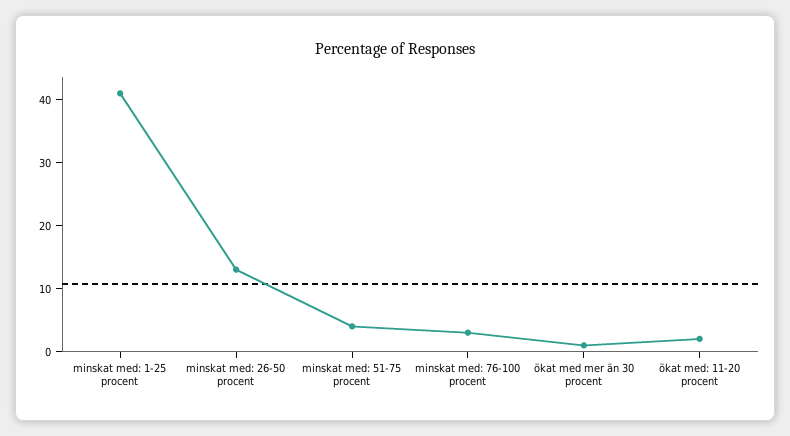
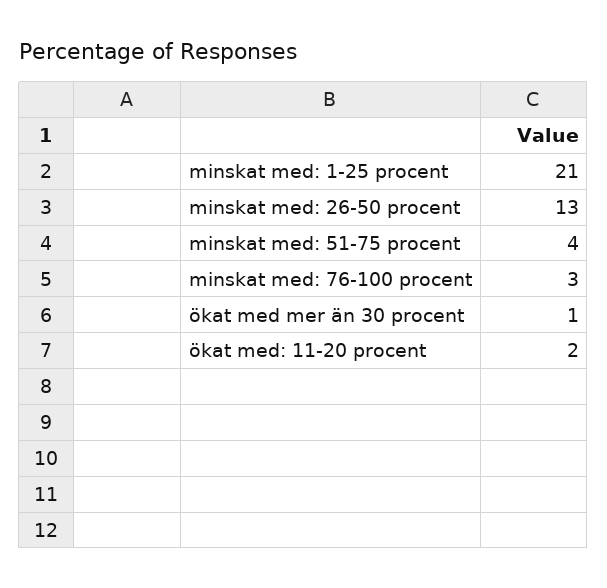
  {
-   "minskat med: 1-25 procent": 40,
+   "minskat med: 1-25 procent": 21,
    "minskat med: 26-50 procent": 13,
    "minskat med: 51-75 procent": 4,
    "minskat med: 76-100 procent": 3,
    "ökat med mer än 30 procent": 1,
    "ökat med: 11-20 procent": 2
  }

